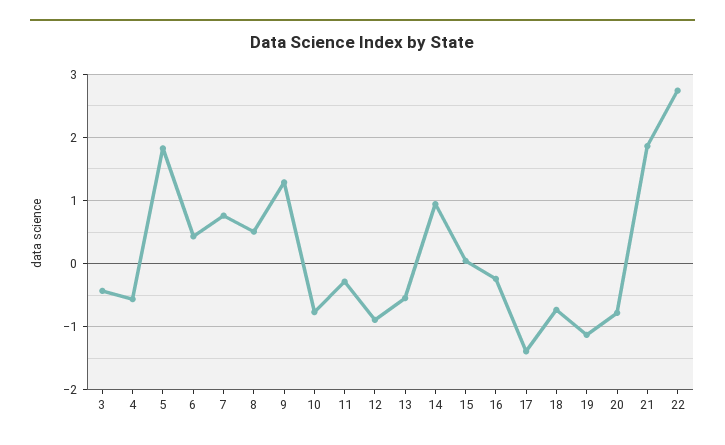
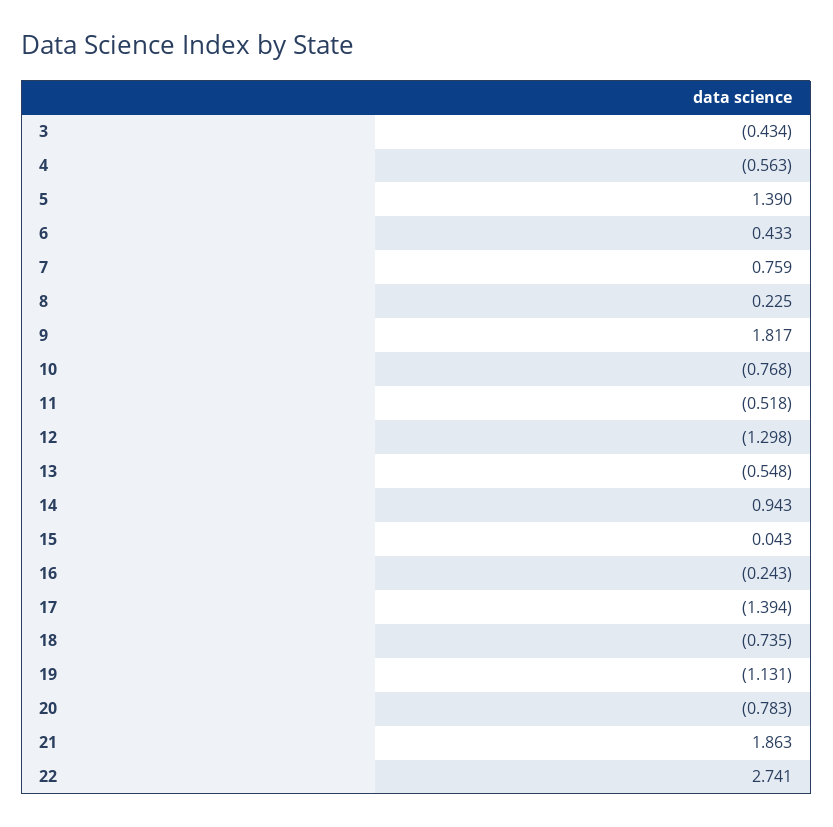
  {
    "3": -0.434,
    "4": -0.563,
-   "5": 1.8,
+   "5": 1.39,
    "6": 0.433,
    "7": 0.759,
-   "8": 0.5,
+   "8": 0.225,
-   "9": 1.3,
+   "9": 1.817,
    "10": -0.768,
-   "11": -0.3,
+   "11": -0.518,
-   "12": -0.9,
+   "12": -1.298,
    "13": -0.548,
    "14": 0.943,
    "15": 0.043,
    "16": -0.243,
    "17": -1.394,
    "18": -0.735,
    "19": -1.131,
    "20": -0.783,
    "21": 1.863,
    "22": 2.741
  }

